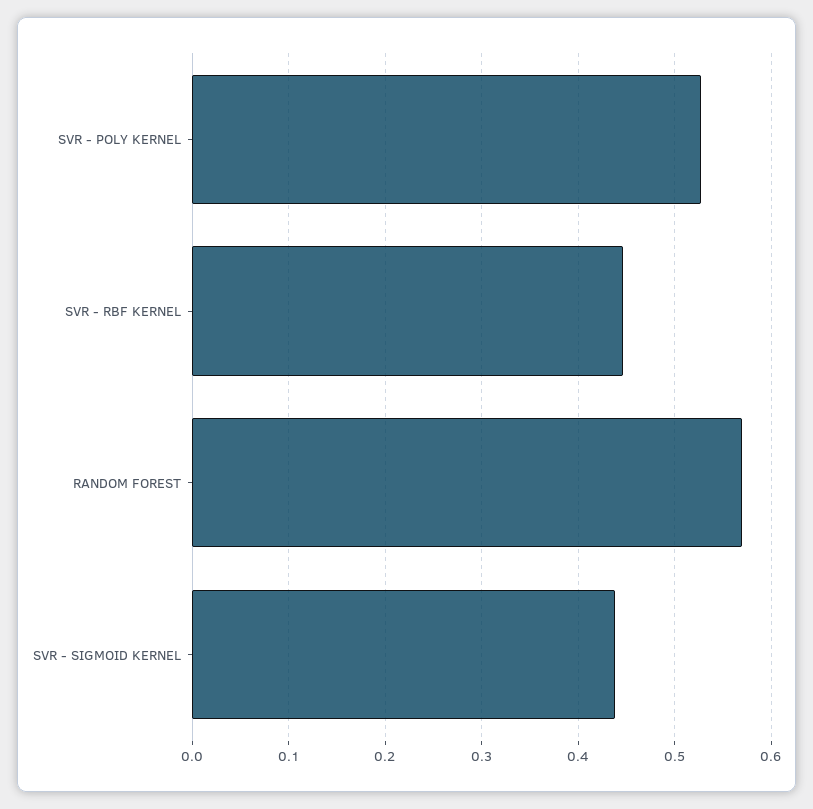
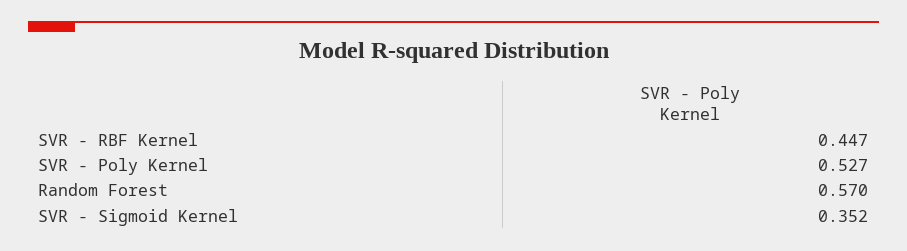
  {
    "SVR - POLY KERNEL": 0.527,
    "SVR - RBF KERNEL": 0.447,
    "RANDOM FOREST": 0.57,
-   "SVR - SIGMOID KERNEL": 0.44
+   "SVR - SIGMOID KERNEL": 0.352
  }

